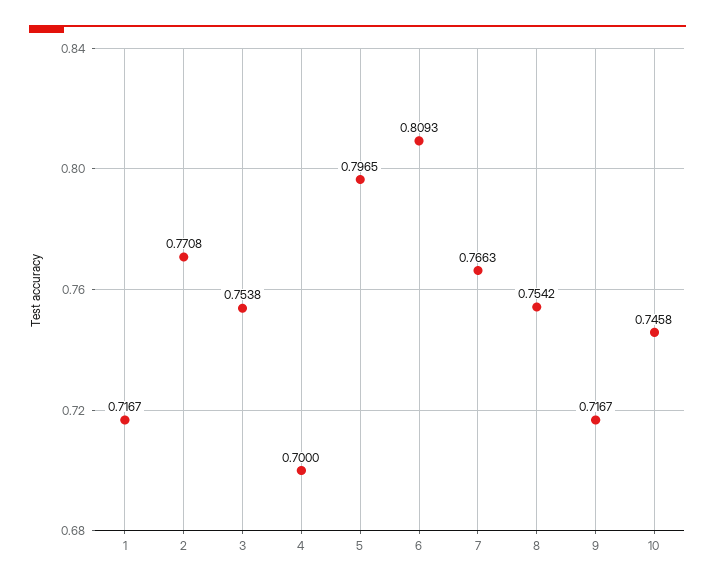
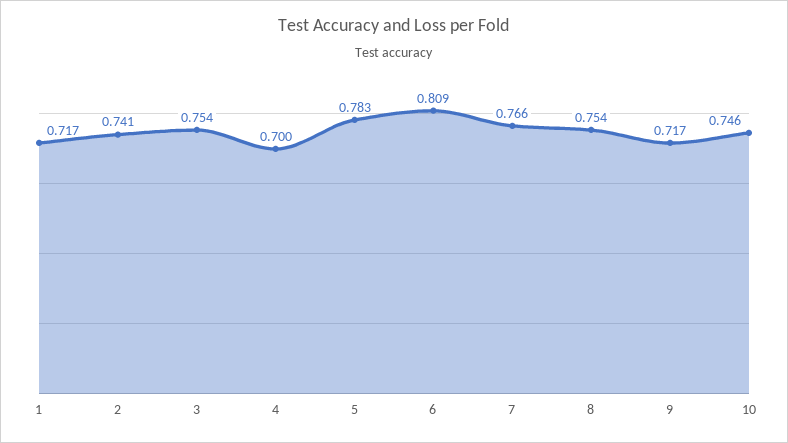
  {
    "1": 0.7167,
-   "2": 0.7708,
+   "2": 0.741,
    "3": 0.7538,
    "4": 0.7,
-   "5": 0.7965,
+   "5": 0.783,
    "6": 0.8093,
    "7": 0.7663,
    "8": 0.7542,
    "9": 0.7167,
    "10": 0.7458
  }

